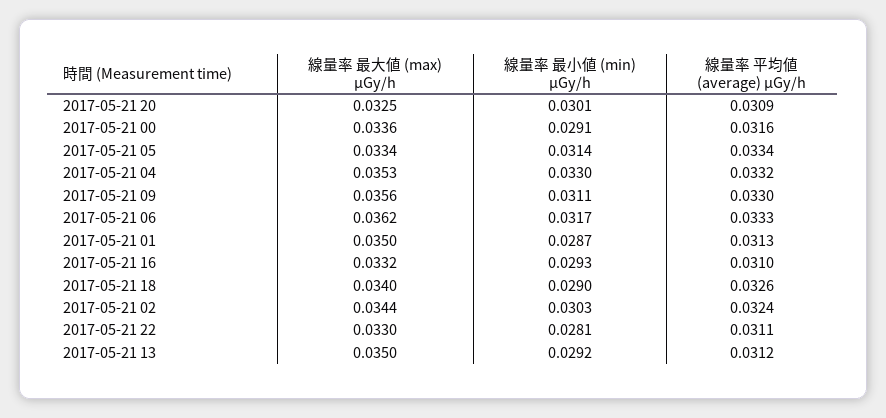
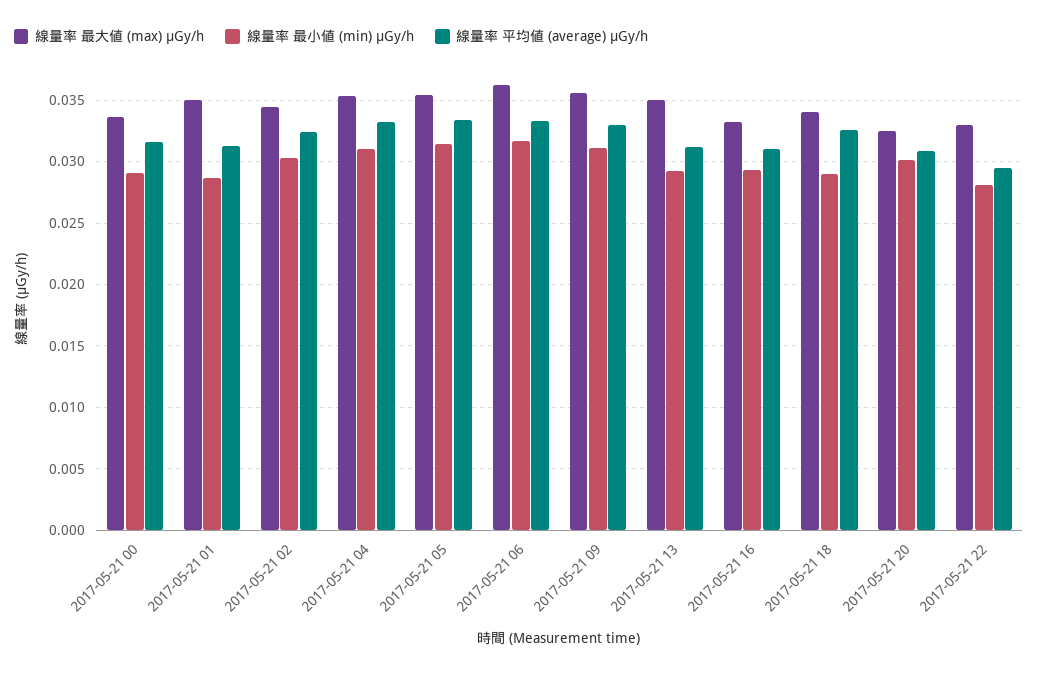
  {
    "線量率 最大値 (max) μGy/h": {
      "2017-05-21 20": 0.0325,
      "2017-05-21 00": 0.0336,
-     "2017-05-21 05": 0.0334,
+     "2017-05-21 05": 0.0355,
      "2017-05-21 04": 0.0353,
      "2017-05-21 09": 0.0356,
      "2017-05-21 06": 0.0362,
      "2017-05-21 01": 0.035,
      "2017-05-21 16": 0.0332,
      "2017-05-21 18": 0.034,
      "2017-05-21 02": 0.0344,
      "2017-05-21 22": 0.033,
      "2017-05-21 13": 0.035
    },
    "線量率 最小値 (min) μGy/h": {
      "2017-05-21 20": 0.0301,
      "2017-05-21 00": 0.0291,
      "2017-05-21 05": 0.0314,
-     "2017-05-21 04": 0.033,
+     "2017-05-21 04": 0.031,
      "2017-05-21 09": 0.0311,
      "2017-05-21 06": 0.0317,
      "2017-05-21 01": 0.0287,
      "2017-05-21 16": 0.0293,
      "2017-05-21 18": 0.029,
      "2017-05-21 02": 0.0303,
      "2017-05-21 22": 0.0281,
      "2017-05-21 13": 0.0292
    },
    "線量率 平均値 (average) μGy/h": {
      "2017-05-21 20": 0.0309,
      "2017-05-21 00": 0.0316,
      "2017-05-21 05": 0.0334,
      "2017-05-21 04": 0.0332,
      "2017-05-21 09": 0.033,
      "2017-05-21 06": 0.0333,
      "2017-05-21 01": 0.0313,
      "2017-05-21 16": 0.031,
      "2017-05-21 18": 0.0326,
      "2017-05-21 02": 0.0324,
-     "2017-05-21 22": 0.0311,
+     "2017-05-21 22": 0.0295,
      "2017-05-21 13": 0.0312
    }
  }

